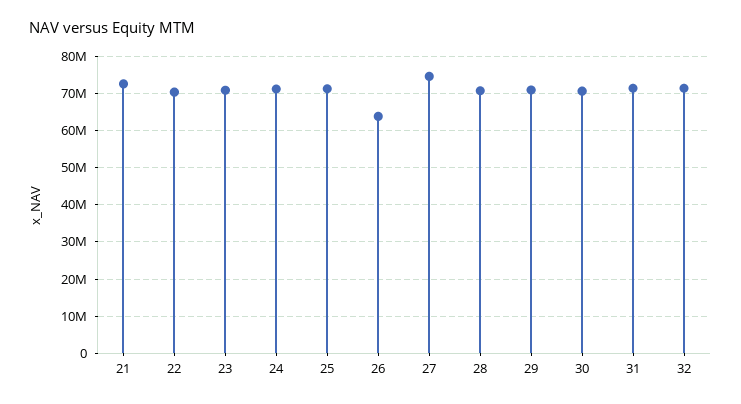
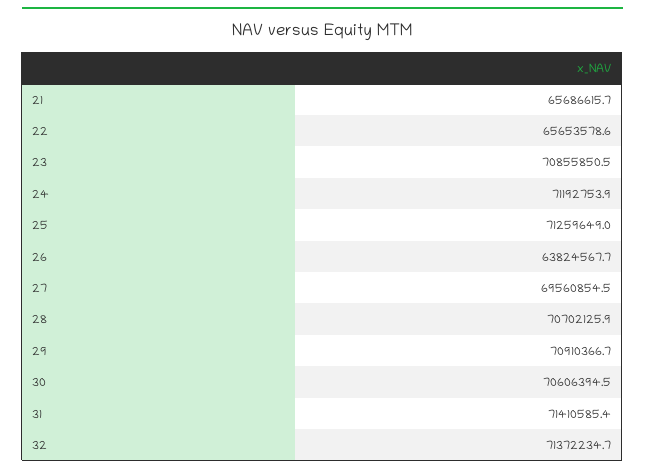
  {
-   "21": 72000000,
+   "21": 65686615.7,
-   "22": 70000000,
+   "22": 65653578.6,
    "23": 70855850.5,
    "24": 71192753.9,
    "25": 71259649,
    "26": 63824567.7,
-   "27": 74000000,
+   "27": 69560854.5,
    "28": 70702125.9,
    "29": 70910366.7,
    "30": 70606394.5,
    "31": 71410585.4,
    "32": 71372234.7
  }

